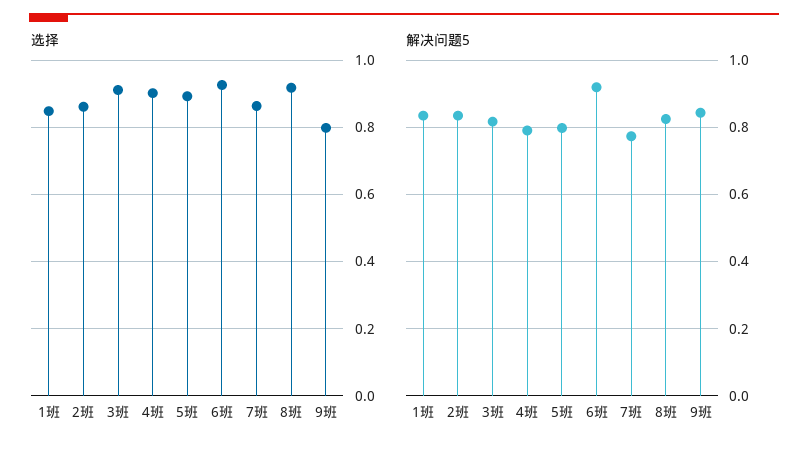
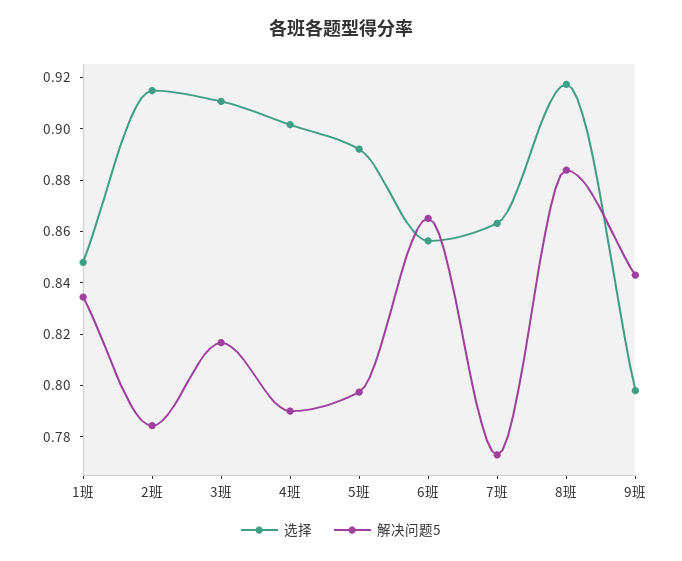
  {
    "选择": {
      "1班": 0.85,
-     "2班": 0.86,
+     "2班": 0.915,
      "3班": 0.91,
      "4班": 0.9,
      "5班": 0.89,
-     "6班": 0.92,
+     "6班": 0.855,
      "7班": 0.865,
      "8班": 0.915,
      "9班": 0.8
    },
    "解决问题5": {
      "1班": 0.835,
-     "2班": 0.84,
+     "2班": 0.785,
      "3班": 0.815,
      "4班": 0.79,
      "5班": 0.8,
-     "6班": 0.92,
+     "6班": 0.865,
      "7班": 0.775,
-     "8班": 0.82,
+     "8班": 0.885,
      "9班": 0.845
    }
  }

